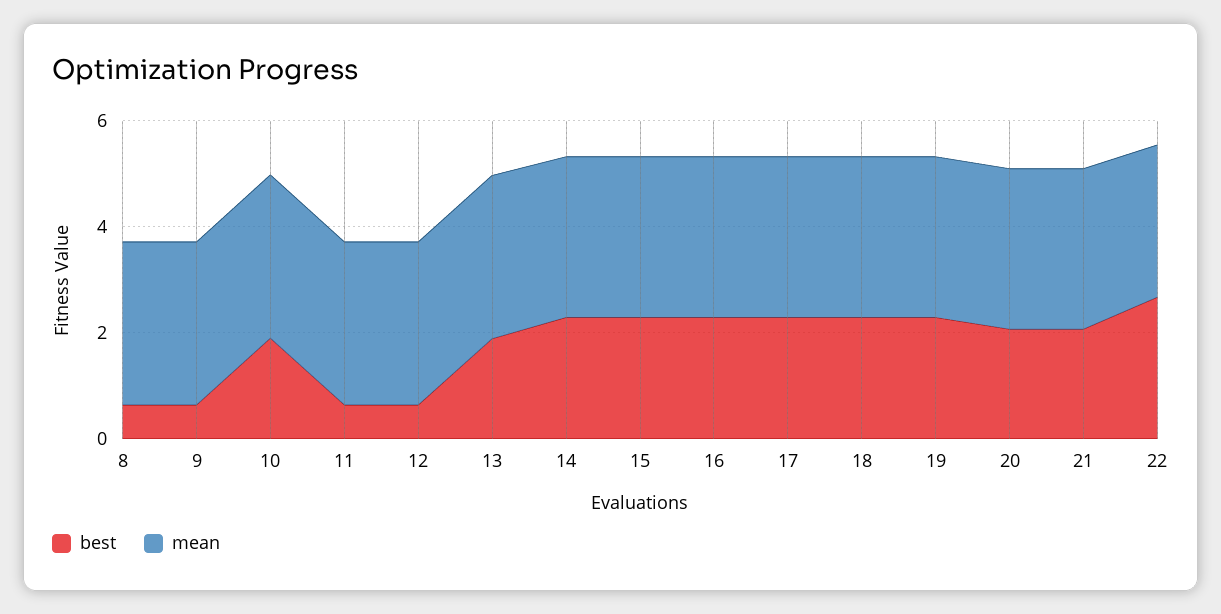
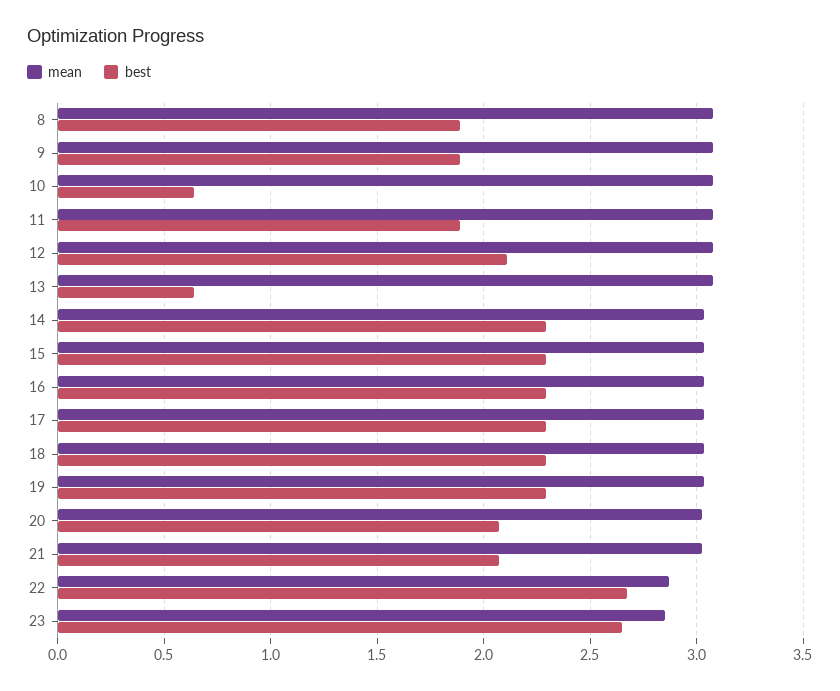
  {
    "best": {
-     "8": 0.5,
+     "8": 1.9,
-     "9": 0.5,
+     "9": 1.9,
-     "10": 2,
+     "10": 0.65,
-     "11": 0.5,
+     "11": 1.9,
-     "12": 0.5,
+     "12": 2.1,
-     "13": 2,
+     "13": 0.65,
      "14": 2.3,
      "15": 2.3,
      "16": 2.3,
      "17": 2.3,
      "18": 2.3,
      "19": 2.3,
      "20": 2.05,
      "21": 2.05,
-     "22": 2.65
+     "22": 2.65,
+     "23": 2.65
    },
    "mean": {
      "8": 3.1,
      "9": 3.1,
      "10": 3.1,
      "11": 3.1,
      "12": 3.1,
      "13": 3.1,
      "14": 3.05,
      "15": 3.05,
      "16": 3.05,
      "17": 3.05,
      "18": 3.05,
      "19": 3.05,
      "20": 3,
      "21": 3,
-     "22": 2.85
+     "22": 2.85,
+     "23": 2.85
    }
  }

